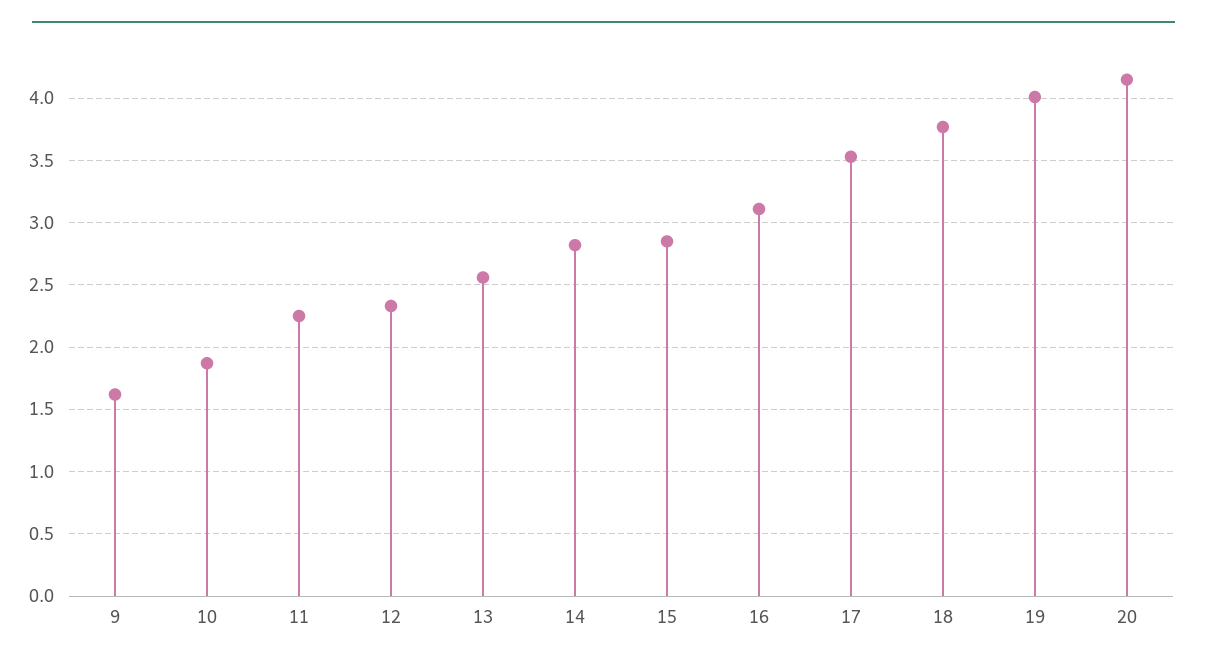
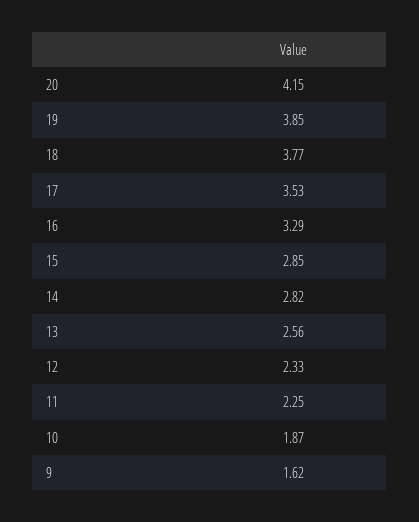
  {
    "9": 1.62,
    "10": 1.87,
    "11": 2.25,
    "12": 2.33,
    "13": 2.56,
    "14": 2.82,
    "15": 2.85,
-   "16": 3.1,
+   "16": 3.29,
    "17": 3.53,
    "18": 3.77,
-   "19": 4,
+   "19": 3.85,
    "20": 4.15
  }

